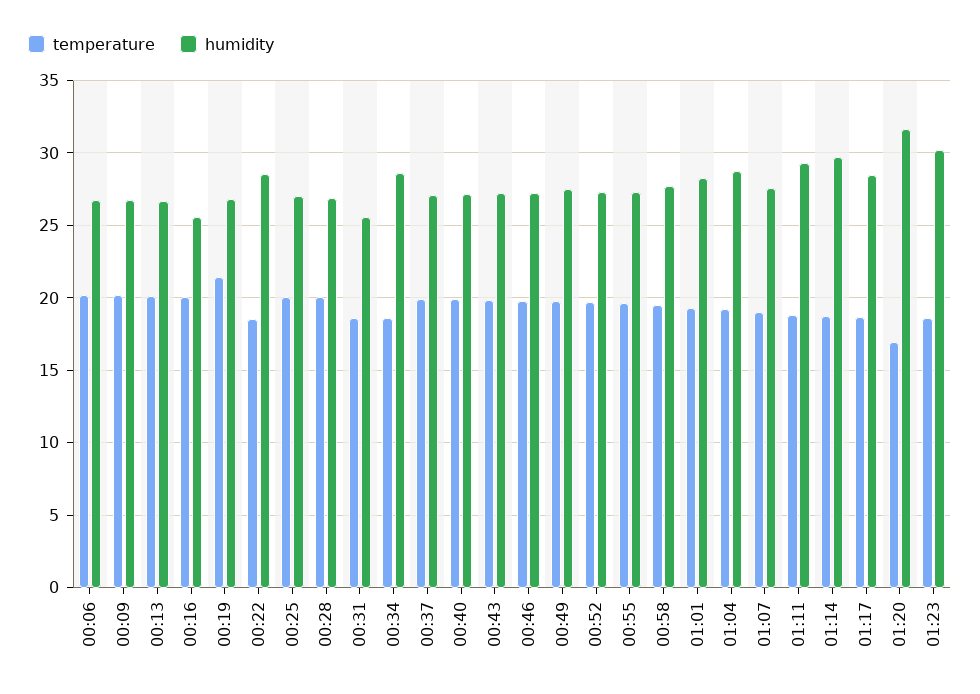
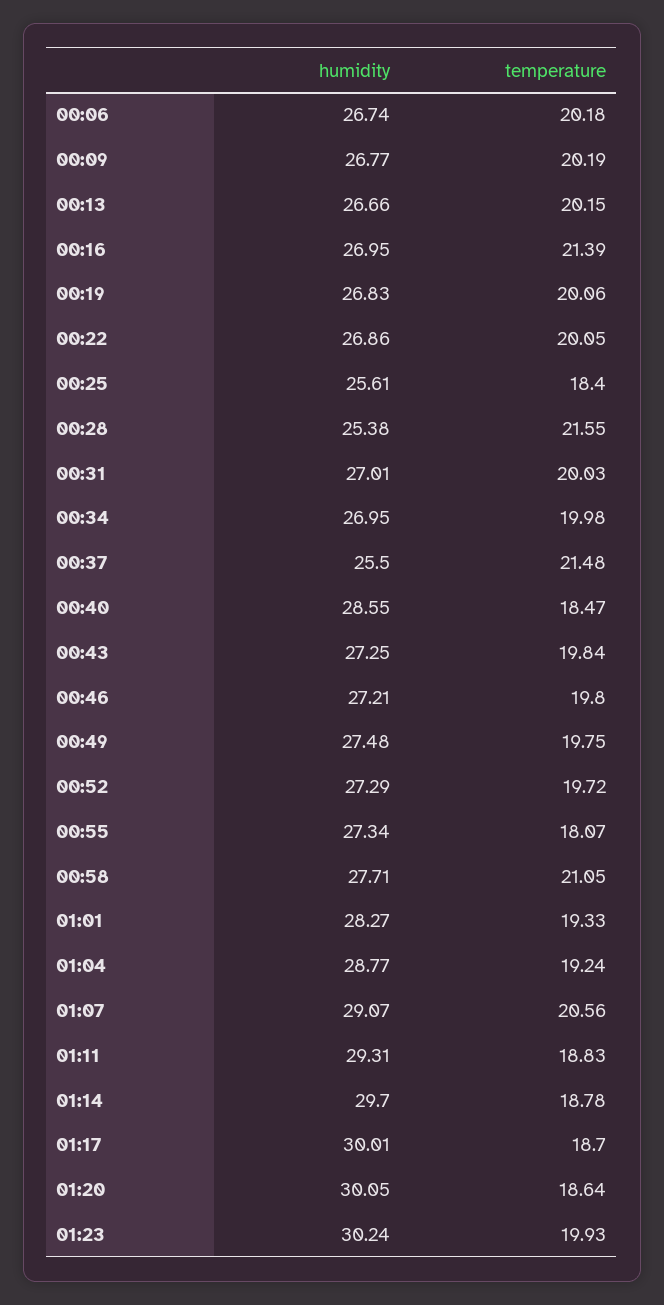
  {
    "temperature": {
      "00:06": 20.18,
      "00:09": 20.19,
      "00:13": 20.15,
-     "00:16": 20,
+     "00:16": 21.39,
-     "00:19": 21.5,
+     "00:19": 20.06,
-     "00:22": 18.5,
+     "00:22": 20.05,
-     "00:25": 20,
+     "00:25": 18.4,
-     "00:28": 20,
+     "00:28": 21.55,
-     "00:31": 18.5,
+     "00:31": 20.03,
-     "00:34": 18.5,
+     "00:34": 19.98,
-     "00:37": 20,
+     "00:37": 21.48,
-     "00:40": 20,
+     "00:40": 18.47,
      "00:43": 19.84,
      "00:46": 19.8,
      "00:49": 19.75,
      "00:52": 19.72,
-     "00:55": 19.5,
+     "00:55": 18.07,
-     "00:58": 19.5,
+     "00:58": 21.05,
      "01:01": 19.33,
      "01:04": 19.24,
-     "01:07": 19,
+     "01:07": 20.56,
      "01:11": 18.83,
      "01:14": 18.78,
      "01:17": 18.7,
-     "01:20": 17,
+     "01:20": 18.64,
-     "01:23": 18.5
+     "01:23": 19.93
    },
    "humidity": {
      "00:06": 26.74,
      "00:09": 26.77,
      "00:13": 26.66,
-     "00:16": 25.5,
+     "00:16": 26.95,
      "00:19": 26.83,
-     "00:22": 28.5,
+     "00:22": 26.86,
-     "00:25": 27,
+     "00:25": 25.61,
-     "00:28": 27,
+     "00:28": 25.38,
-     "00:31": 25.5,
+     "00:31": 27.01,
-     "00:34": 28.5,
+     "00:34": 26.95,
-     "00:37": 27,
+     "00:37": 25.5,
-     "00:40": 27,
+     "00:40": 28.55,
      "00:43": 27.25,
      "00:46": 27.21,
      "00:49": 27.48,
      "00:52": 27.29,
      "00:55": 27.34,
      "00:58": 27.71,
      "01:01": 28.27,
      "01:04": 28.77,
-     "01:07": 27.5,
+     "01:07": 29.07,
      "01:11": 29.31,
      "01:14": 29.7,
-     "01:17": 28.5,
+     "01:17": 30.01,
-     "01:20": 31.5,
+     "01:20": 30.05,
      "01:23": 30.24
    }
  }

